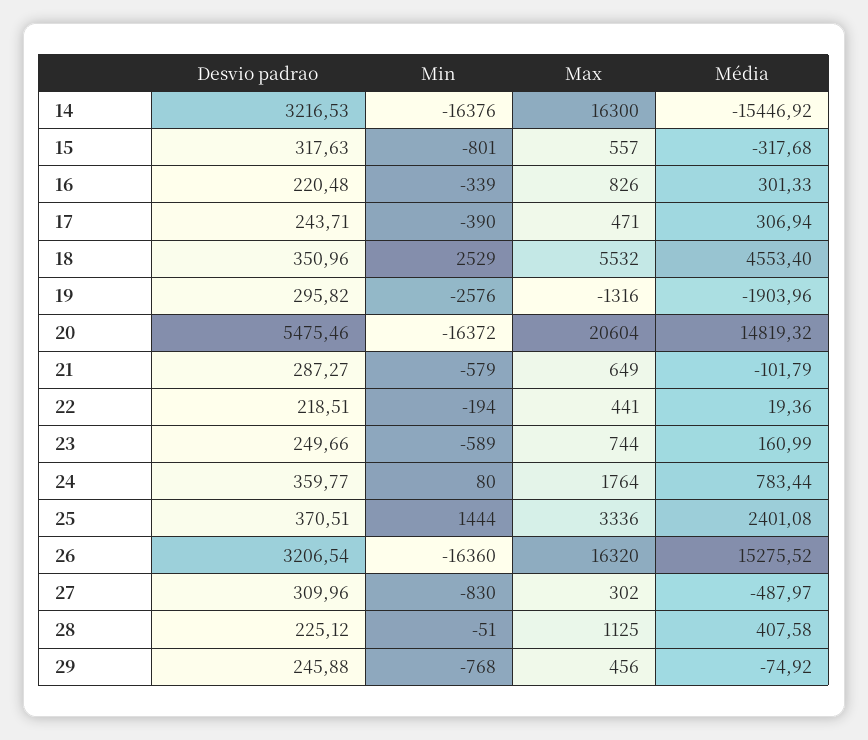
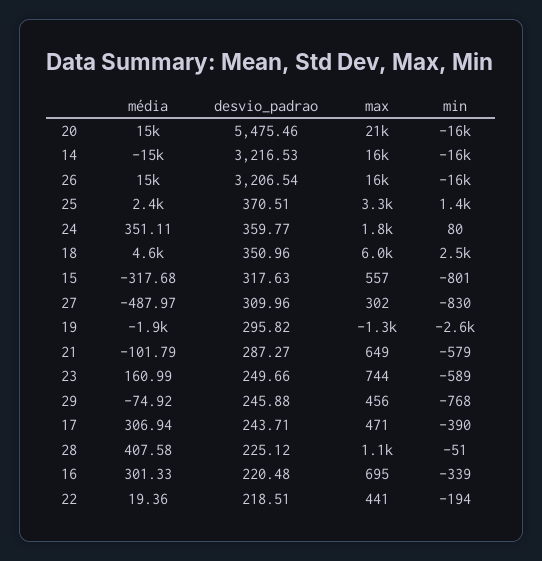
  {
    "Desvio padrao": {
      "14": 3216.53,
      "15": 317.63,
      "16": 220.48,
      "17": 243.71,
      "18": 350.96,
      "19": 295.82,
      "20": 5475.46,
      "21": 287.27,
      "22": 218.51,
      "23": 249.66,
      "24": 359.77,
      "25": 370.51,
      "26": 3206.54,
      "27": 309.96,
      "28": 225.12,
      "29": 245.88
    },
    "Min": {
      "14": -16376,
      "15": -801,
      "16": -339,
      "17": -390,
      "18": 2529,
      "19": -2576,
      "20": -16372,
      "21": -579,
      "22": -194,
      "23": -589,
      "24": 80,
      "25": 1444,
      "26": -16360,
      "27": -830,
      "28": -51,
      "29": -768
    },
    "Max": {
      "14": 16300,
      "15": 557,
-     "16": 826,
+     "16": 695,
      "17": 471,
-     "18": 5532,
+     "18": 6000,
      "19": -1316,
      "20": 20604,
      "21": 649,
      "22": 441,
      "23": 744,
      "24": 1764,
      "25": 3336,
      "26": 16320,
      "27": 302,
      "28": 1125,
      "29": 456
    },
    "Média": {
      "14": -15446.92,
      "15": -317.68,
      "16": 301.33,
      "17": 306.94,
      "18": 4553.4,
      "19": -1903.96,
      "20": 14819.32,
      "21": -101.79,
      "22": 19.36,
      "23": 160.99,
-     "24": 783.44,
+     "24": 351.11,
      "25": 2401.08,
      "26": 15275.52,
      "27": -487.97,
      "28": 407.58,
      "29": -74.92
    }
  }

